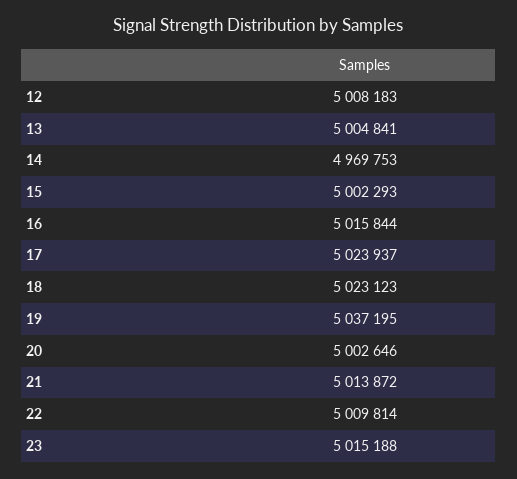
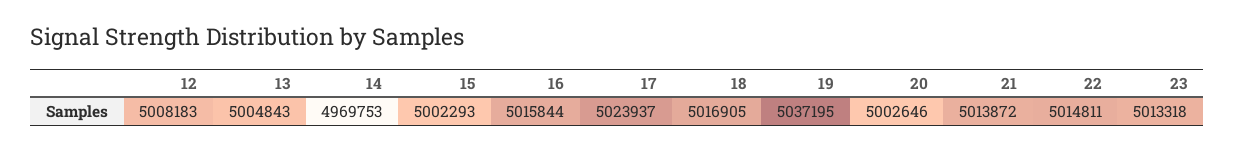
  {
    "12": 5008183,
-   "13": 5004841,
+   "13": 5004843,
    "14": 4969753,
    "15": 5002293,
    "16": 5015844,
    "17": 5023937,
-   "18": 5023123,
+   "18": 5016905,
    "19": 5037195,
    "20": 5002646,
    "21": 5013872,
-   "22": 5009814,
+   "22": 5014811,
-   "23": 5015188
+   "23": 5013318
  }

